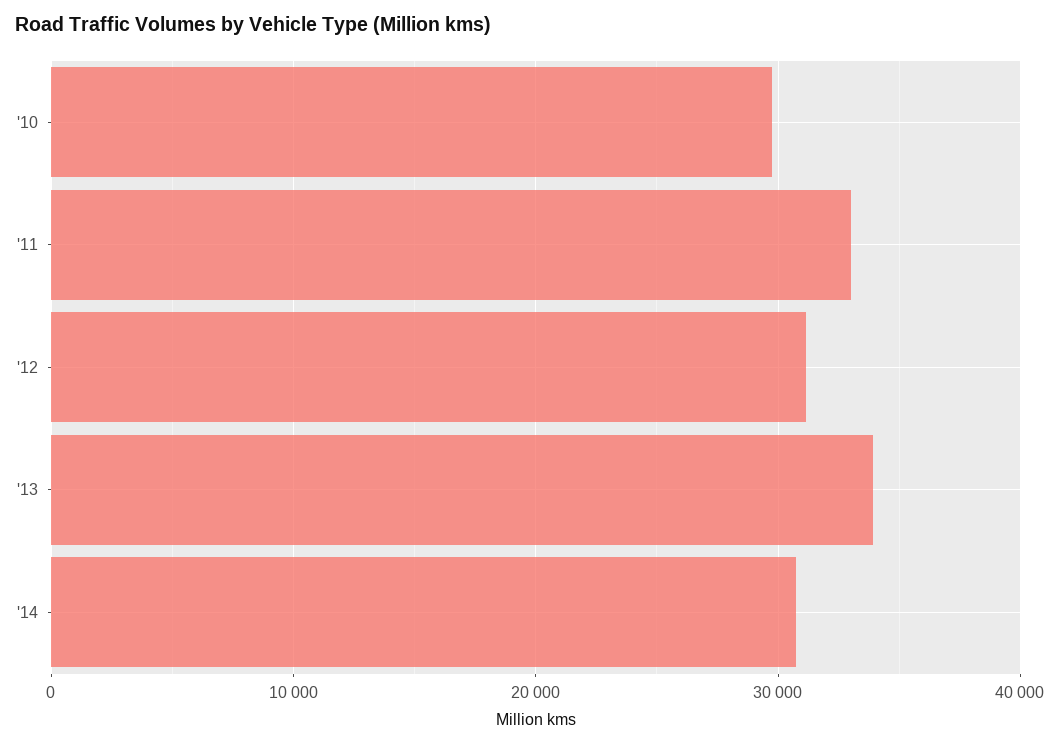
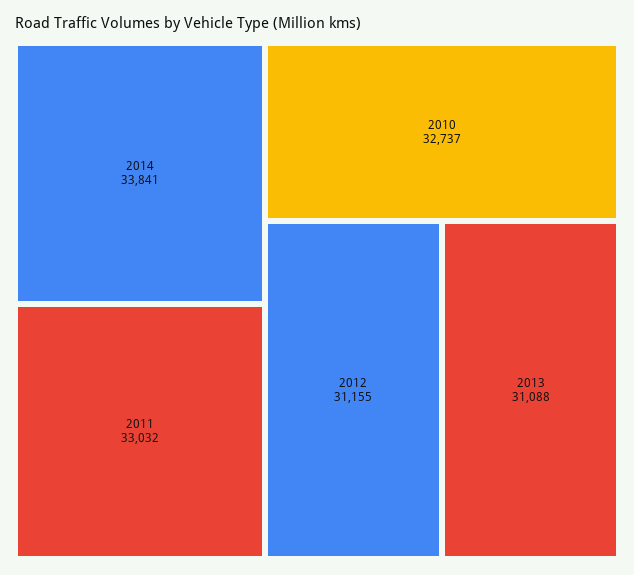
  {
-   "'10": 30000,
+   "'10": 32737,
    "'11": 33032,
    "'12": 31155,
-   "'13": 34000,
+   "'13": 31088,
-   "'14": 31000
+   "'14": 33841
  }

